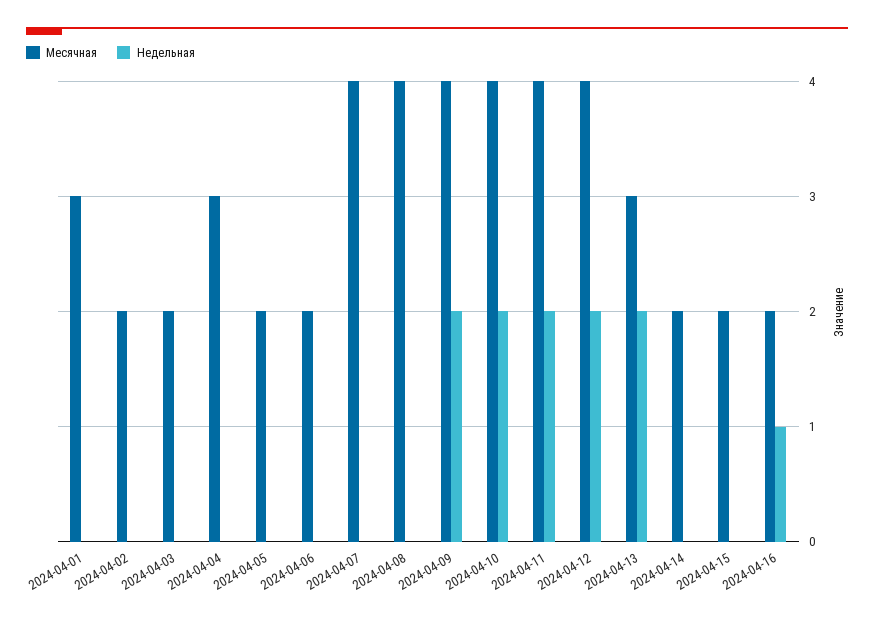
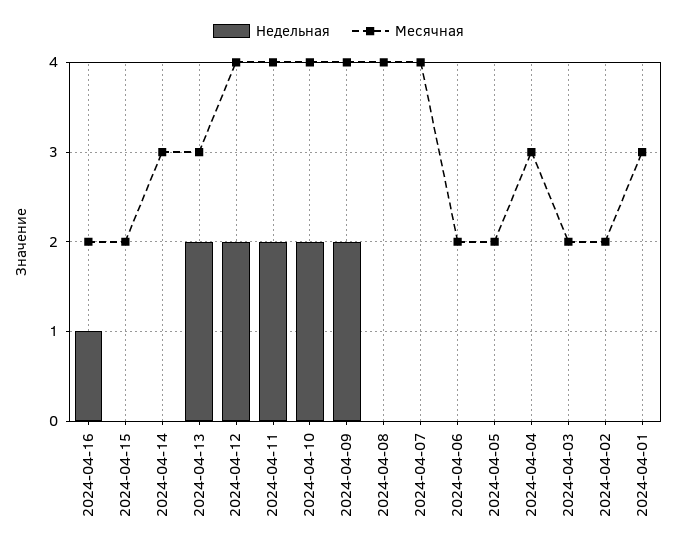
  {
    "Месячная": {
      "2024-04-01": 3,
      "2024-04-02": 2,
      "2024-04-03": 2,
      "2024-04-04": 3,
      "2024-04-05": 2,
      "2024-04-06": 2,
      "2024-04-07": 4,
      "2024-04-08": 4,
      "2024-04-09": 4,
      "2024-04-10": 4,
      "2024-04-11": 4,
      "2024-04-12": 4,
      "2024-04-13": 3,
-     "2024-04-14": 2,
+     "2024-04-14": 3,
      "2024-04-15": 2,
      "2024-04-16": 2
    },
    "Недельная": {
      "2024-04-01": 0,
      "2024-04-02": 0,
      "2024-04-03": 0,
      "2024-04-04": 0,
      "2024-04-05": 0,
      "2024-04-06": 0,
      "2024-04-07": 0,
      "2024-04-08": 0,
      "2024-04-09": 2,
      "2024-04-10": 2,
      "2024-04-11": 2,
      "2024-04-12": 2,
      "2024-04-13": 2,
      "2024-04-14": 0,
      "2024-04-15": 0,
      "2024-04-16": 1
    }
  }

